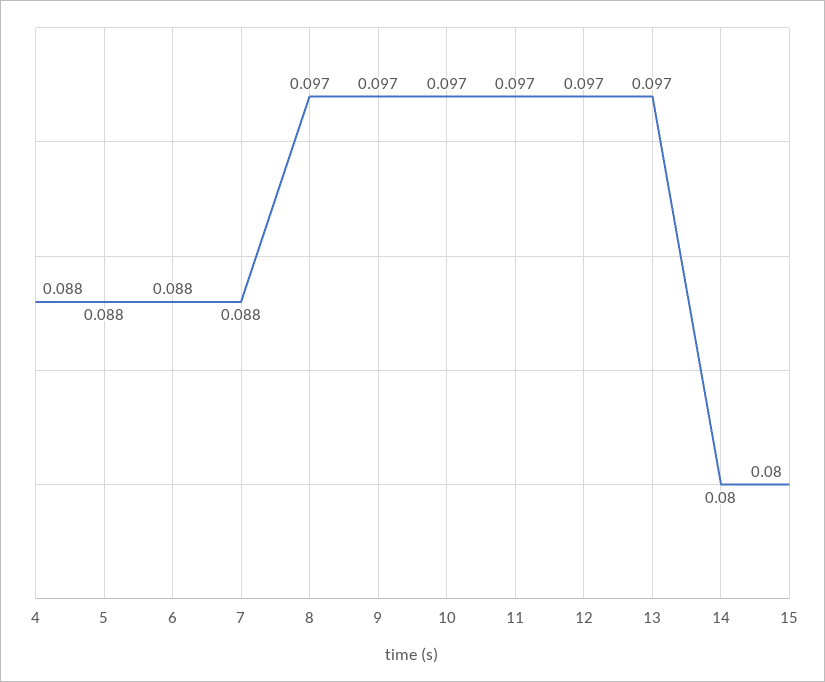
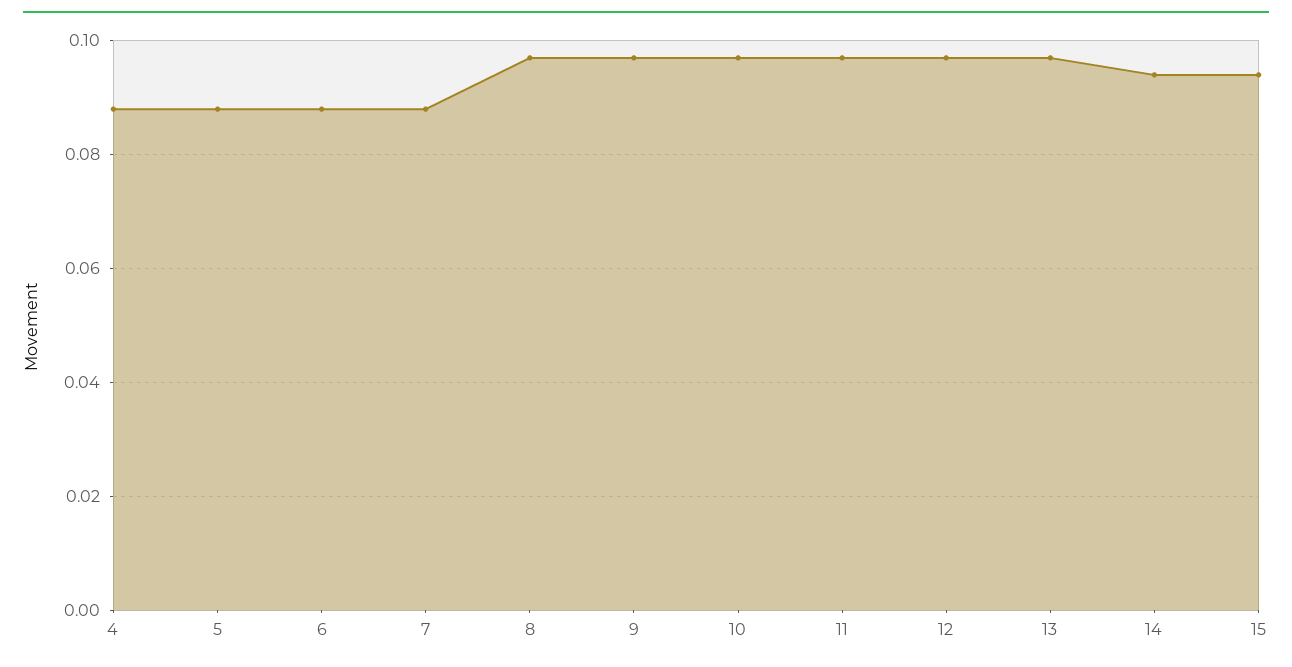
  {
    "4": 0.088,
    "5": 0.088,
    "6": 0.088,
    "7": 0.088,
    "8": 0.097,
    "9": 0.097,
    "10": 0.097,
    "11": 0.097,
    "12": 0.097,
    "13": 0.097,
-   "14": 0.08,
+   "14": 0.095,
-   "15": 0.08
+   "15": 0.095
  }

